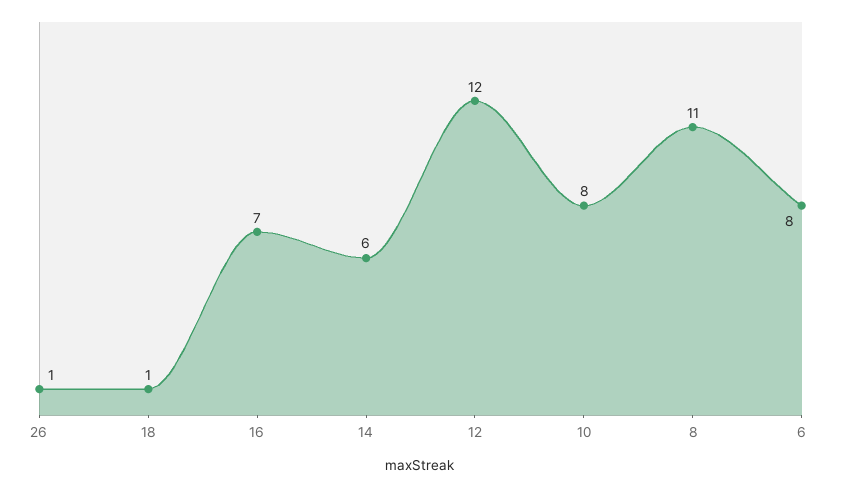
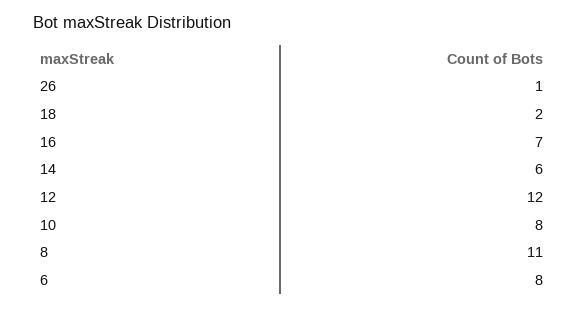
  {
    "26": 1,
-   "18": 1,
+   "18": 2,
    "16": 7,
    "14": 6,
    "12": 12,
    "10": 8,
    "8": 11,
    "6": 8
  }

